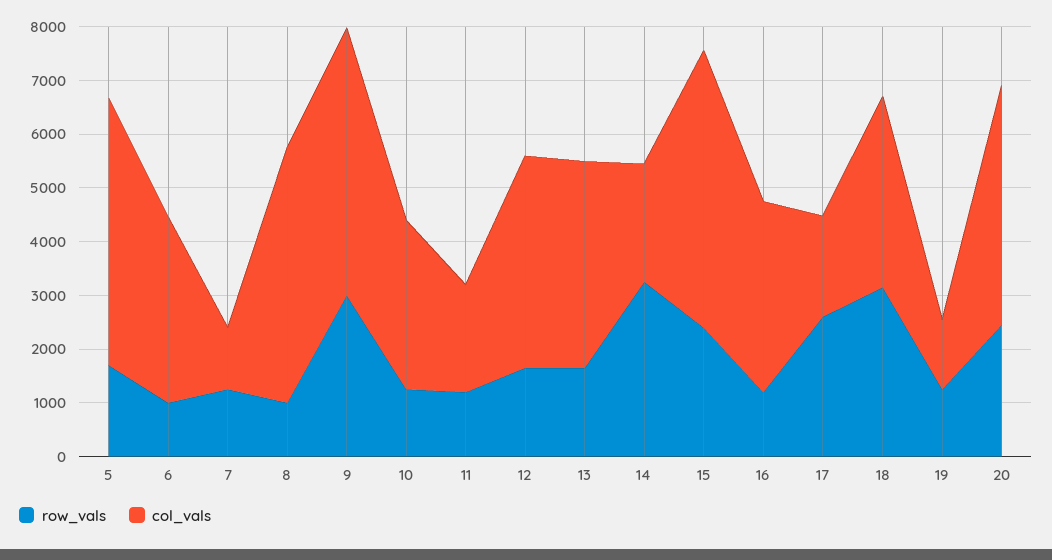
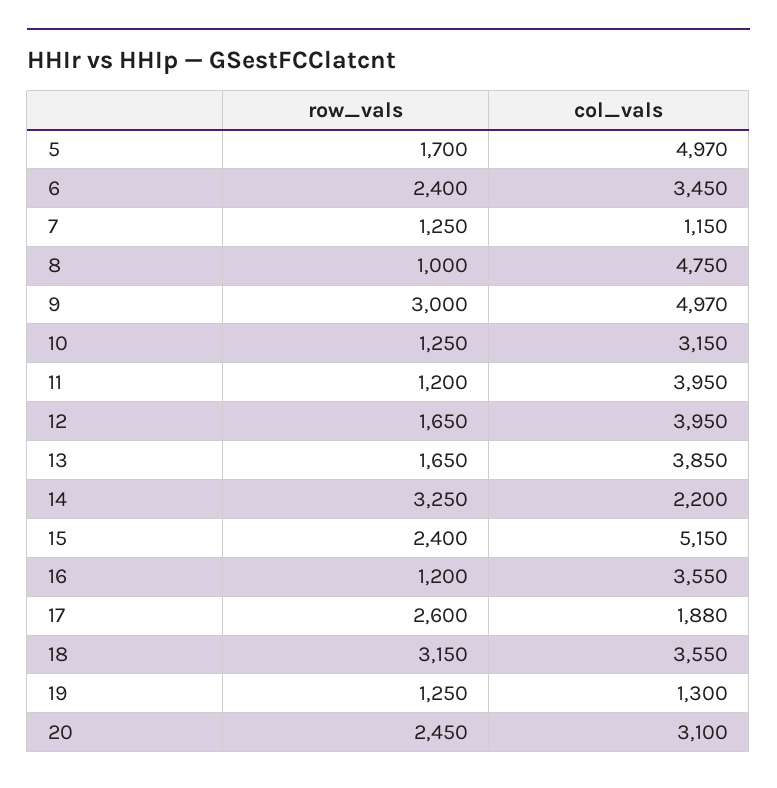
  {
    "row_vals": {
      "5": 1700,
-     "6": 1000,
+     "6": 2400,
      "7": 1250,
      "8": 1000,
      "9": 3000,
      "10": 1250,
      "11": 1200,
      "12": 1650,
      "13": 1650,
      "14": 3250,
      "15": 2400,
      "16": 1200,
      "17": 2600,
      "18": 3150,
      "19": 1250,
      "20": 2450
    },
    "col_vals": {
      "5": 4970,
      "6": 3450,
      "7": 1150,
      "8": 4750,
      "9": 4970,
      "10": 3150,
-     "11": 2000,
+     "11": 3950,
      "12": 3950,
      "13": 3850,
      "14": 2200,
      "15": 5150,
      "16": 3550,
      "17": 1880,
      "18": 3550,
      "19": 1300,
-     "20": 4400
+     "20": 3100
    }
  }

